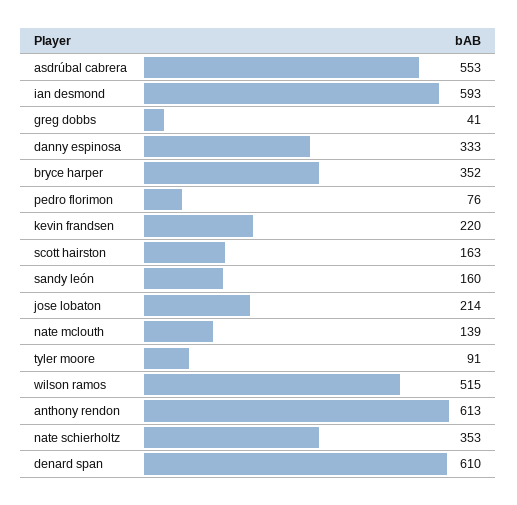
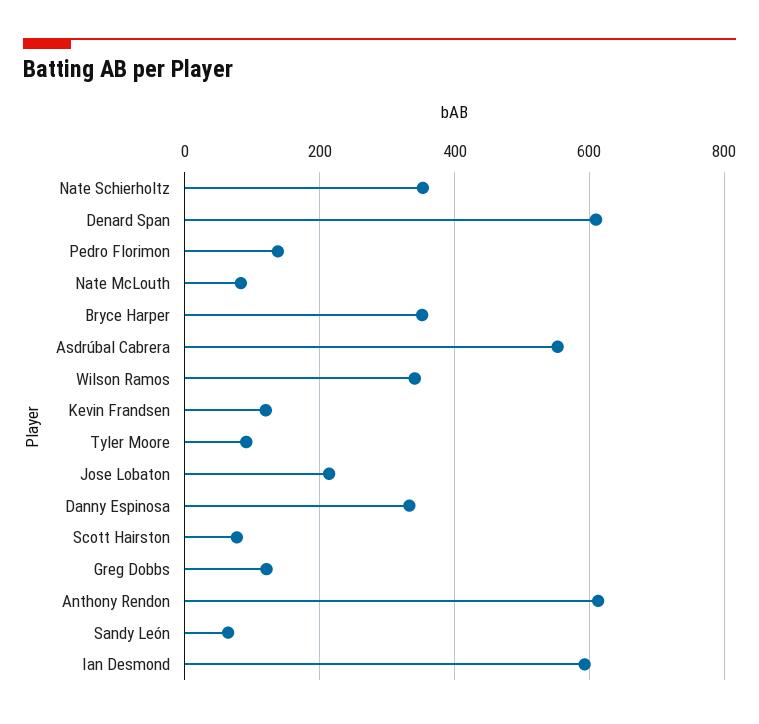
  {
    "asdrúbal cabrera": 553,
    "ian desmond": 593,
-   "greg dobbs": 41,
+   "greg dobbs": 120,
    "danny espinosa": 333,
    "bryce harper": 352,
-   "pedro florimon": 76,
+   "pedro florimon": 140,
-   "kevin frandsen": 220,
+   "kevin frandsen": 120,
-   "scott hairston": 163,
+   "scott hairston": 80,
-   "sandy león": 160,
+   "sandy león": 60,
    "jose lobaton": 214,
-   "nate mclouth": 139,
+   "nate mclouth": 80,
    "tyler moore": 91,
-   "wilson ramos": 515,
+   "wilson ramos": 340,
    "anthony rendon": 613,
    "nate schierholtz": 353,
    "denard span": 610
  }

